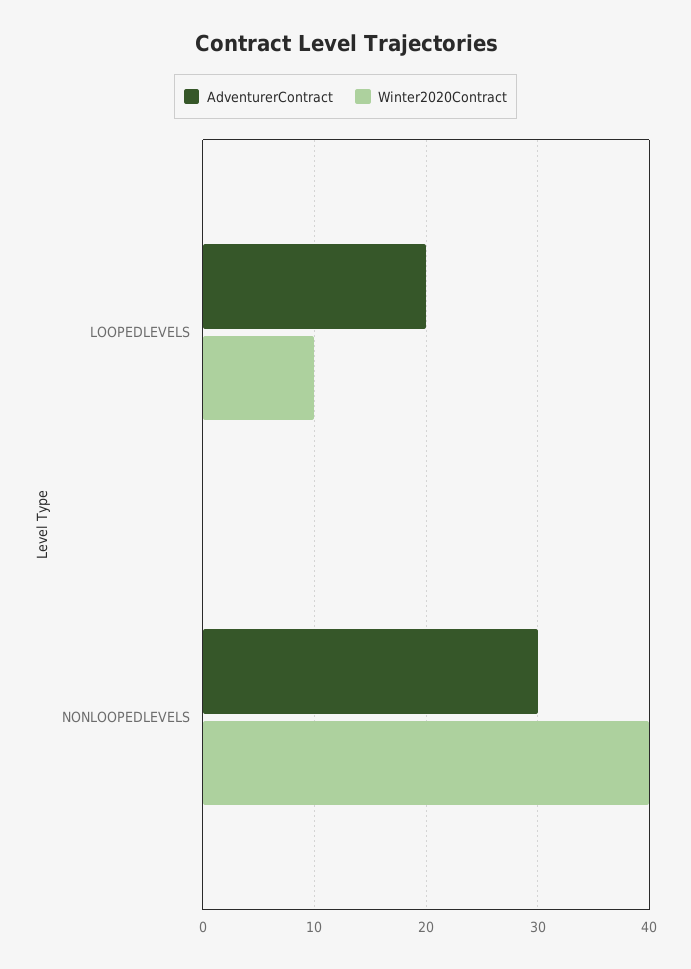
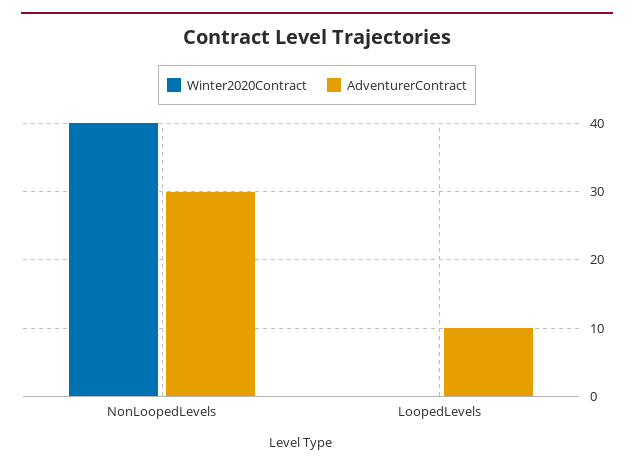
  {
    "AdventurerContract": {
-     "LOOPEDLEVELS": 20,
+     "LOOPEDLEVELS": 10,
      "NONLOOPEDLEVELS": 30
    },
    "Winter2020Contract": {
-     "LOOPEDLEVELS": 10,
+     "LOOPEDLEVELS": 0,
      "NONLOOPEDLEVELS": 40
    }
  }

